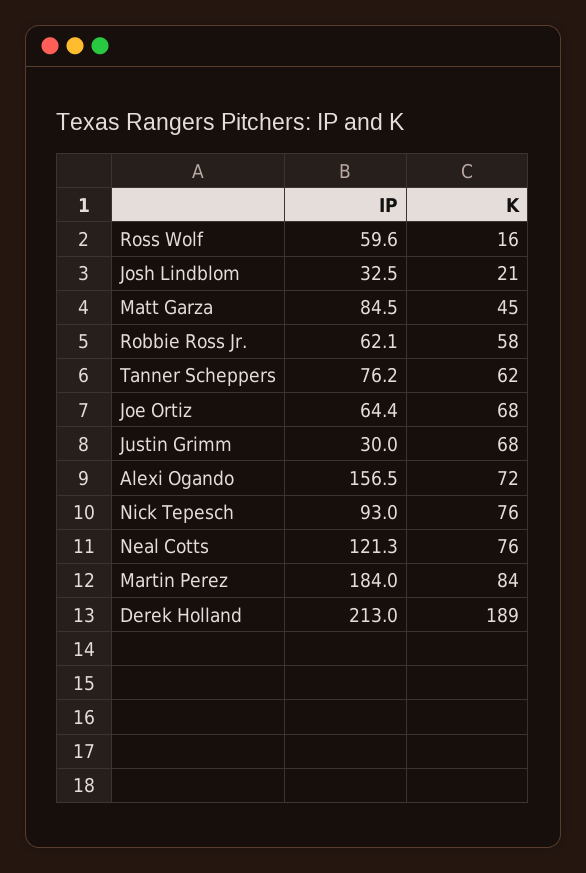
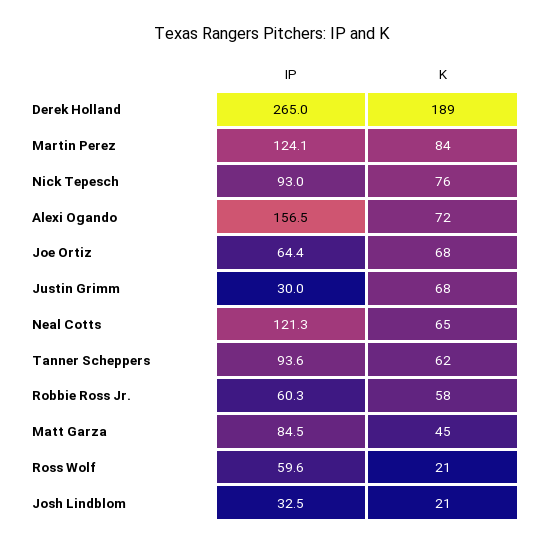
  {
    "IP": {
      "Ross Wolf": 59.6,
      "Josh Lindblom": 32.5,
      "Matt Garza": 84.5,
-     "Robbie Ross Jr.": 62.1,
+     "Robbie Ross Jr.": 60.3,
-     "Tanner Scheppers": 76.2,
+     "Tanner Scheppers": 93.6,
      "Joe Ortiz": 64.4,
      "Justin Grimm": 30,
      "Alexi Ogando": 156.5,
      "Nick Tepesch": 93,
      "Neal Cotts": 121.3,
-     "Martin Perez": 184,
+     "Martin Perez": 124.1,
-     "Derek Holland": 213
+     "Derek Holland": 265
    },
    "K": {
-     "Ross Wolf": 16,
+     "Ross Wolf": 21,
      "Josh Lindblom": 21,
      "Matt Garza": 45,
      "Robbie Ross Jr.": 58,
      "Tanner Scheppers": 62,
      "Joe Ortiz": 68,
      "Justin Grimm": 68,
      "Alexi Ogando": 72,
      "Nick Tepesch": 76,
-     "Neal Cotts": 76,
+     "Neal Cotts": 65,
      "Martin Perez": 84,
      "Derek Holland": 189
    }
  }

